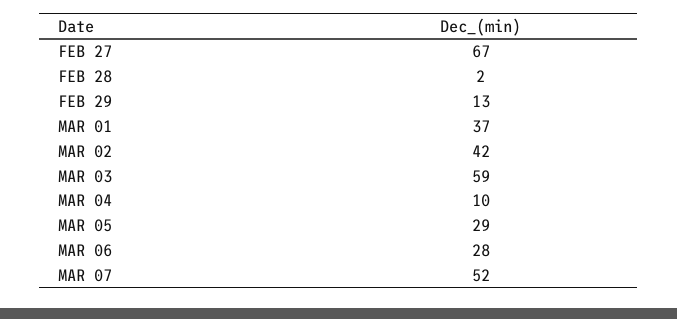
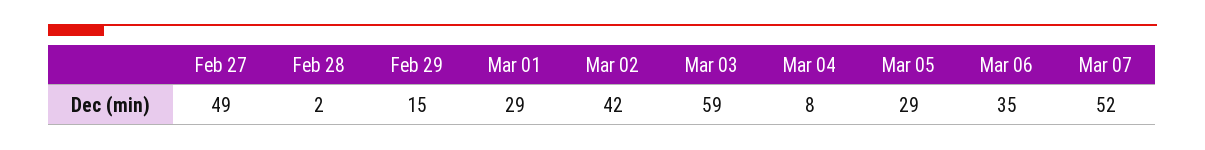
  {
-   "FEB 27": 67,
+   "FEB 27": 49,
    "FEB 28": 2,
-   "FEB 29": 13,
+   "FEB 29": 15,
-   "MAR 01": 37,
+   "MAR 01": 29,
    "MAR 02": 42,
    "MAR 03": 59,
-   "MAR 04": 10,
+   "MAR 04": 8,
    "MAR 05": 29,
-   "MAR 06": 28,
+   "MAR 06": 35,
    "MAR 07": 52
  }

